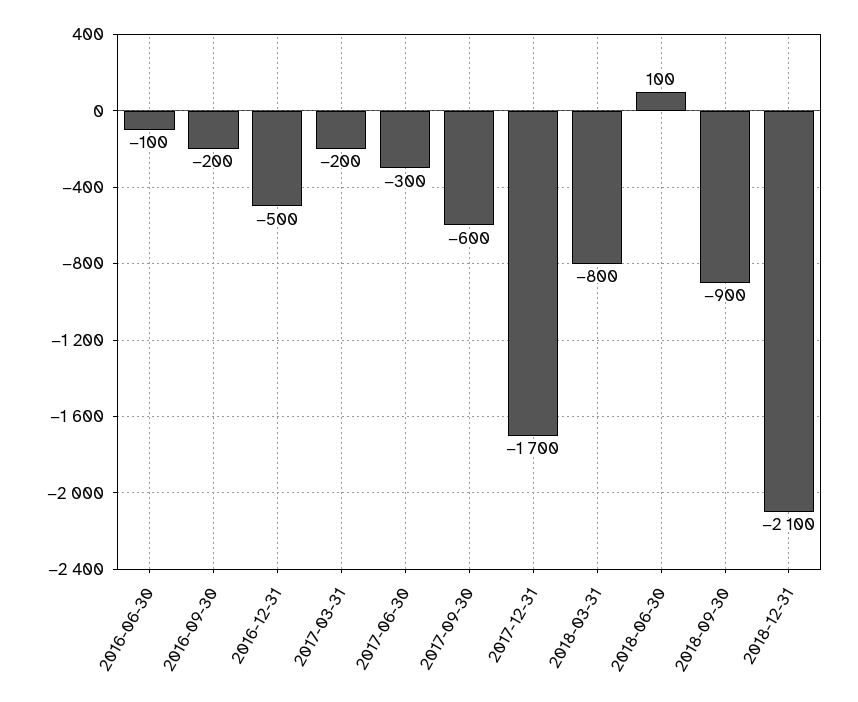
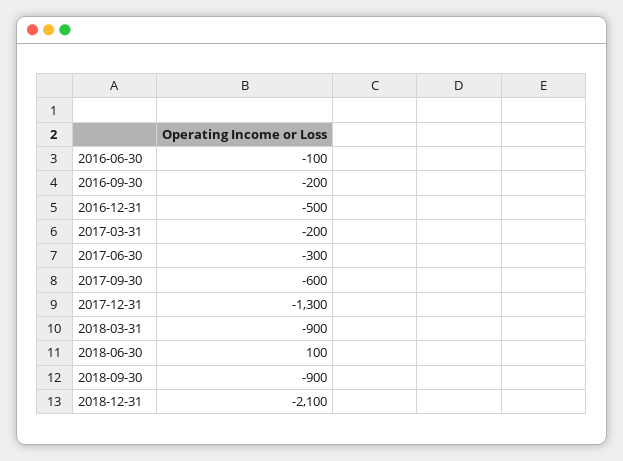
  {
    "2016-06-30": -100,
    "2016-09-30": -200,
    "2016-12-31": -500,
    "2017-03-31": -200,
    "2017-06-30": -300,
    "2017-09-30": -600,
-   "2017-12-31": -1700,
+   "2017-12-31": -1300,
-   "2018-03-31": -800,
+   "2018-03-31": -900,
    "2018-06-30": 100,
    "2018-09-30": -900,
    "2018-12-31": -2100
  }

